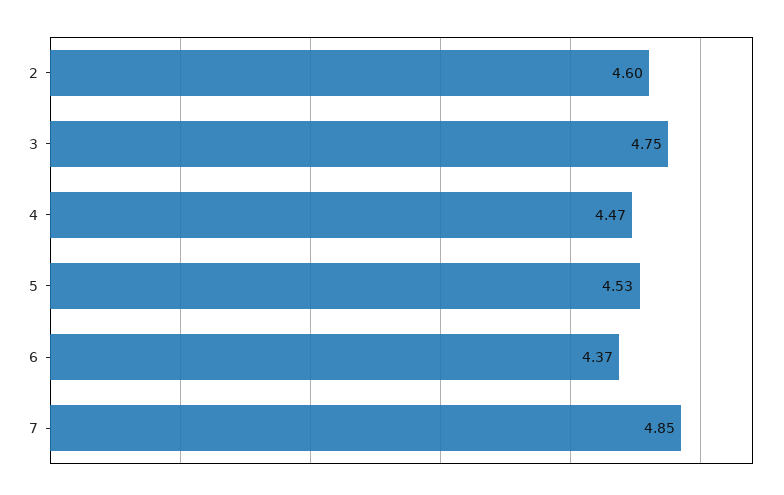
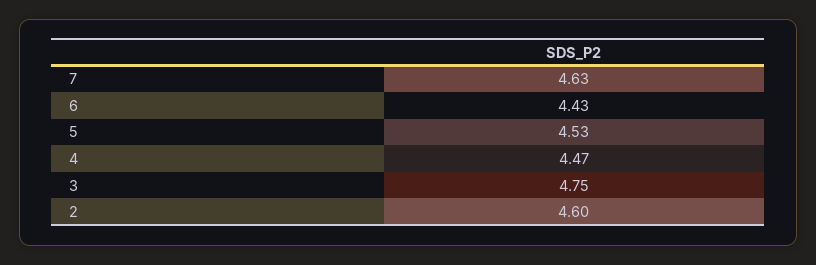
  {
    "2": 4.6,
    "3": 4.75,
    "4": 4.47,
    "5": 4.53,
-   "6": 4.37,
+   "6": 4.43,
-   "7": 4.85
+   "7": 4.63
  }

